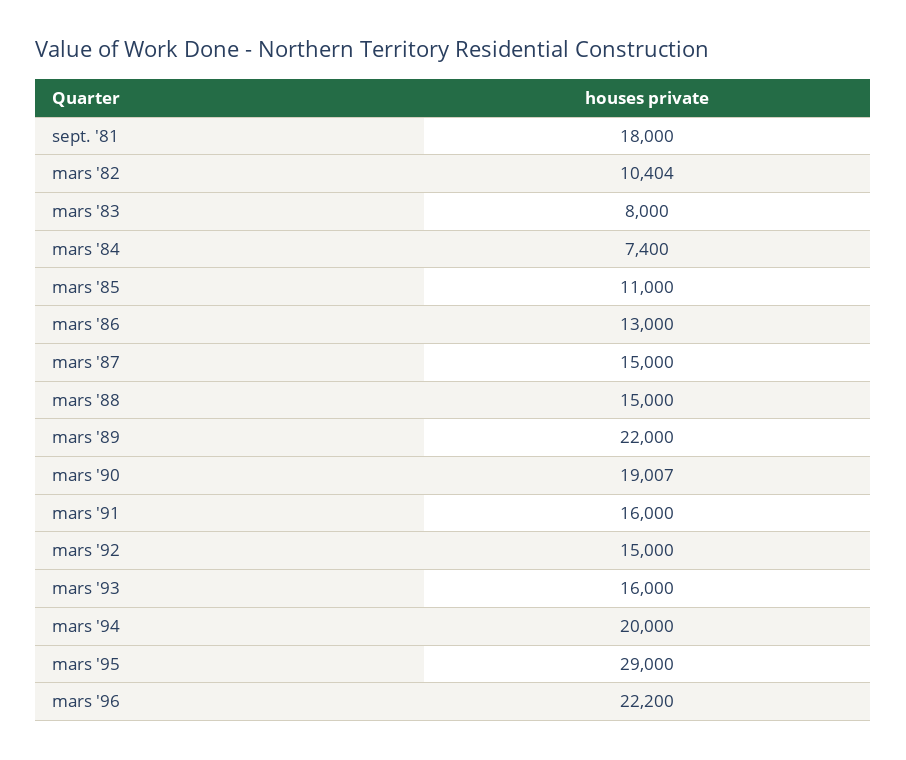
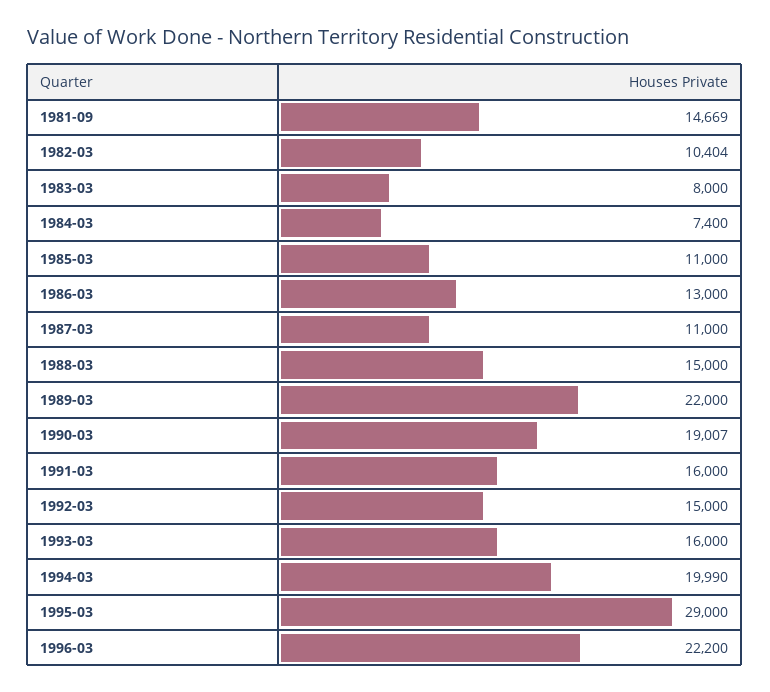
  {
-   "sept. '81": 18000,
+   "sept. '81": 14669,
    "mars '82": 10404,
    "mars '83": 8000,
    "mars '84": 7400,
    "mars '85": 11000,
    "mars '86": 13000,
-   "mars '87": 15000,
+   "mars '87": 11000,
    "mars '88": 15000,
    "mars '89": 22000,
    "mars '90": 19007,
    "mars '91": 16000,
    "mars '92": 15000,
    "mars '93": 16000,
-   "mars '94": 20000,
+   "mars '94": 19990,
    "mars '95": 29000,
    "mars '96": 22200
  }

